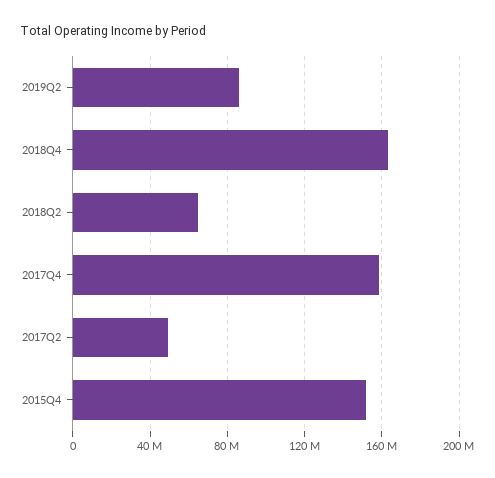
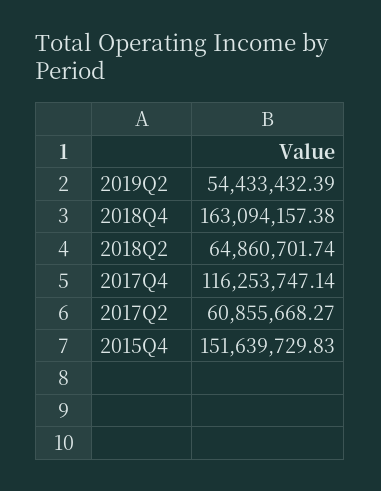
  {
-   "2019Q2": 85000000,
+   "2019Q2": 54433432.39,
    "2018Q4": 163094157.38,
    "2018Q2": 64860701.74,
-   "2017Q4": 160000000,
+   "2017Q4": 116253747.14,
-   "2017Q2": 50000000,
+   "2017Q2": 60855668.27,
    "2015Q4": 151639729.83
  }

